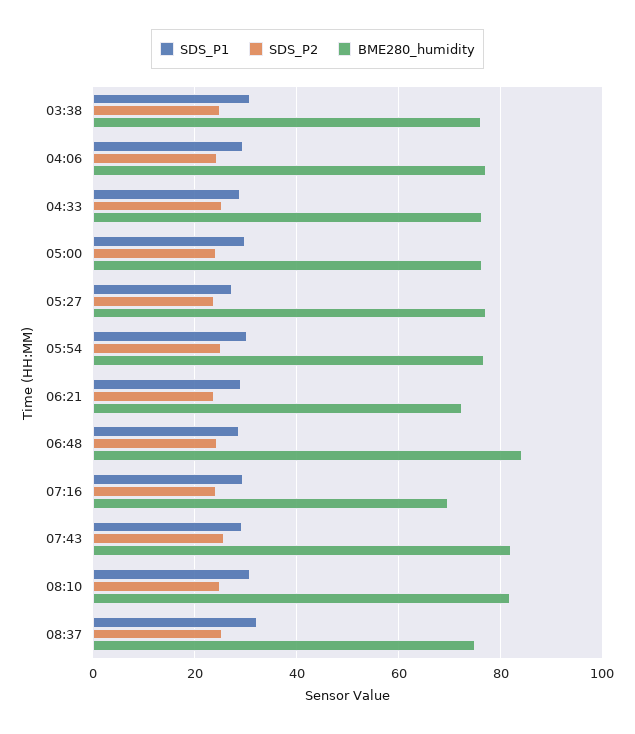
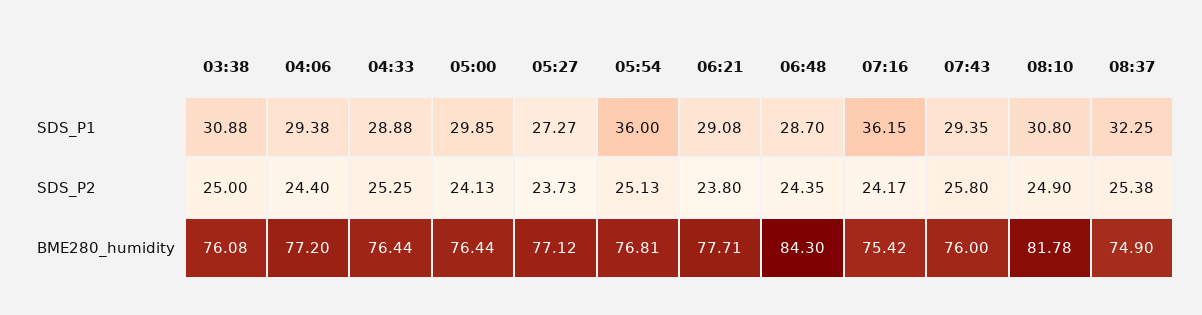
  {
    "SDS_P1": {
      "03:38": 30.88,
      "04:06": 29.38,
      "04:33": 28.88,
      "05:00": 29.85,
      "05:27": 27.27,
-     "05:54": 30,
+     "05:54": 36,
      "06:21": 29.08,
      "06:48": 28.7,
-     "07:16": 30,
+     "07:16": 36.15,
      "07:43": 29.35,
      "08:10": 30.8,
      "08:37": 32.25
    },
    "SDS_P2": {
      "03:38": 25,
      "04:06": 24.4,
      "04:33": 25.25,
      "05:00": 24.13,
      "05:27": 23.73,
      "05:54": 25.13,
      "06:21": 23.8,
      "06:48": 24.35,
      "07:16": 24.17,
      "07:43": 25.8,
      "08:10": 24.9,
      "08:37": 25.38
    },
    "BME280_humidity": {
      "03:38": 76.08,
      "04:06": 77.2,
      "04:33": 76.44,
      "05:00": 76.44,
      "05:27": 77.12,
      "05:54": 76.81,
-     "06:21": 72,
+     "06:21": 77.71,
      "06:48": 84.3,
-     "07:16": 70,
+     "07:16": 75.42,
-     "07:43": 82,
+     "07:43": 76,
      "08:10": 81.78,
      "08:37": 74.9
    }
  }

